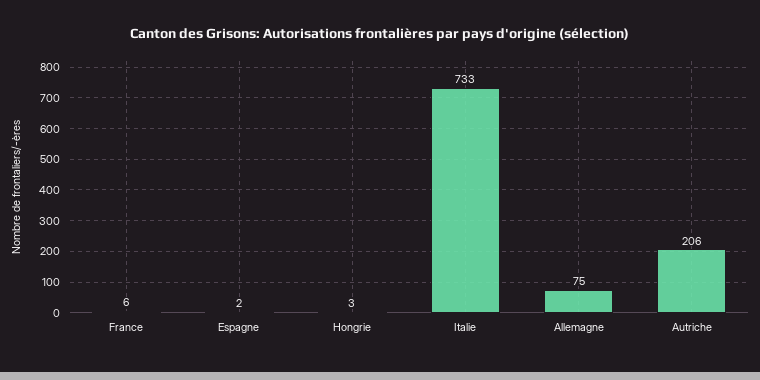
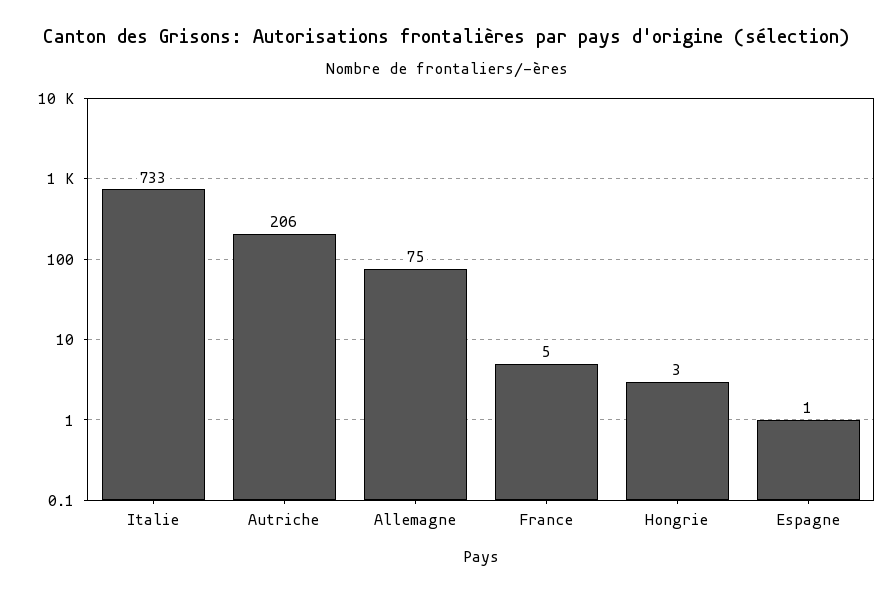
  {
-   "France": 6,
+   "France": 5,
-   "Espagne": 2,
+   "Espagne": 1,
    "Hongrie": 3,
    "Italie": 733,
    "Allemagne": 75,
    "Autriche": 206
  }

